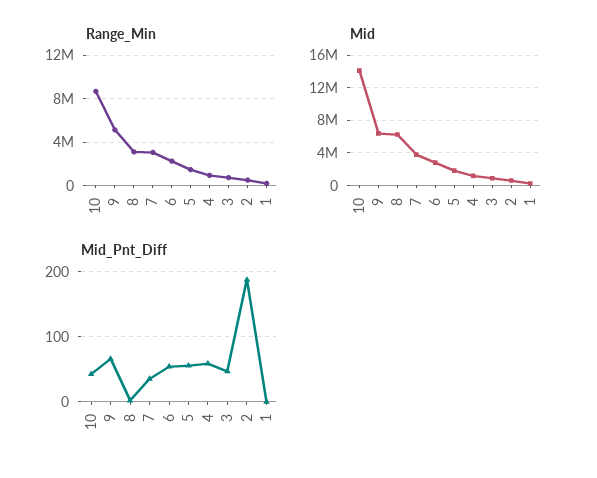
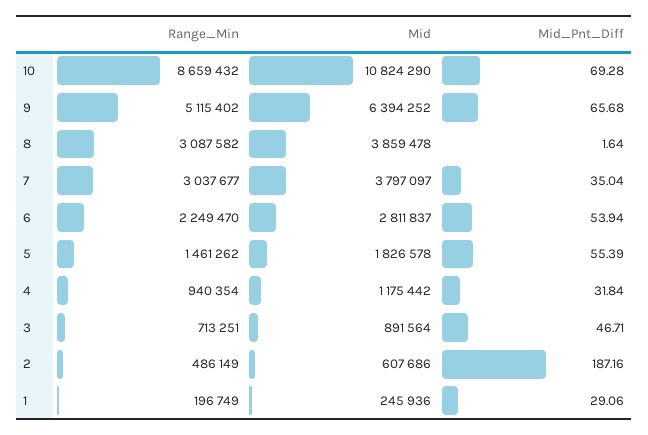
  {
    "Range_Min": {
      "10": 8659432,
      "9": 5115402,
      "8": 3087582,
      "7": 3037677,
      "6": 2249470,
      "5": 1461262,
      "4": 940354,
      "3": 713251,
      "2": 486149,
      "1": 196749
    },
    "Mid": {
-     "10": 14000000,
+     "10": 10824290,
      "9": 6394252,
-     "8": 6000000,
+     "8": 3859478,
      "7": 3797097,
      "6": 2811837,
      "5": 1826578,
      "4": 1175442,
      "3": 891564,
      "2": 607686,
      "1": 245936
    },
    "Mid_Pnt_Diff": {
-     "10": 40,
+     "10": 69.28,
      "9": 65.68,
      "8": 1.64,
      "7": 35.04,
      "6": 53.94,
      "5": 55.39,
-     "4": 60,
+     "4": 31.84,
      "3": 46.71,
      "2": 187.16,
-     "1": 0
+     "1": 29.06
    }
  }

